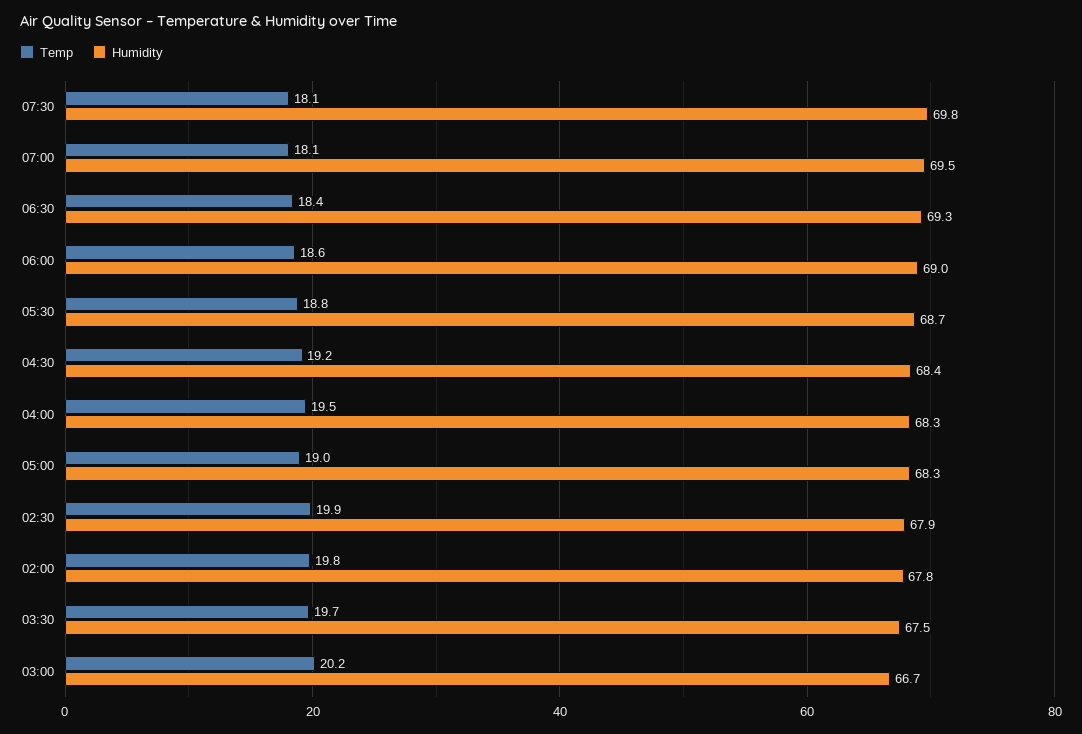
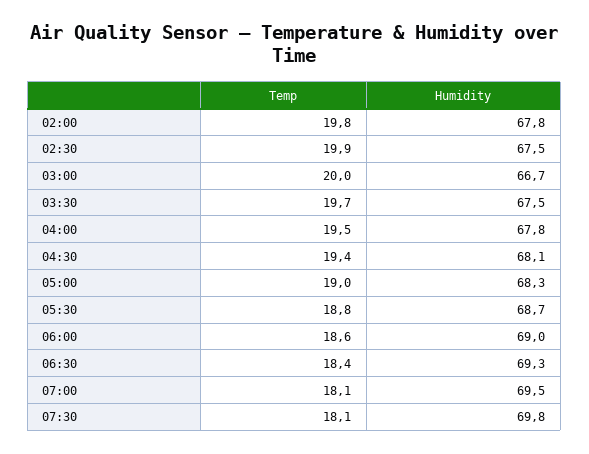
  {
    "Temp": {
      "07:30": 18.1,
      "07:00": 18.1,
      "06:30": 18.4,
      "06:00": 18.6,
      "05:30": 18.8,
-     "04:30": 19.2,
+     "04:30": 19.4,
      "04:00": 19.5,
      "05:00": 19,
      "02:30": 19.9,
      "02:00": 19.8,
      "03:30": 19.7,
-     "03:00": 20.2
+     "03:00": 20
    },
    "Humidity": {
      "07:30": 69.8,
      "07:00": 69.5,
      "06:30": 69.3,
      "06:00": 69,
      "05:30": 68.7,
-     "04:30": 68.4,
+     "04:30": 68.1,
-     "04:00": 68.3,
+     "04:00": 67.8,
      "05:00": 68.3,
-     "02:30": 67.9,
+     "02:30": 67.5,
      "02:00": 67.8,
      "03:30": 67.5,
      "03:00": 66.7
    }
  }

